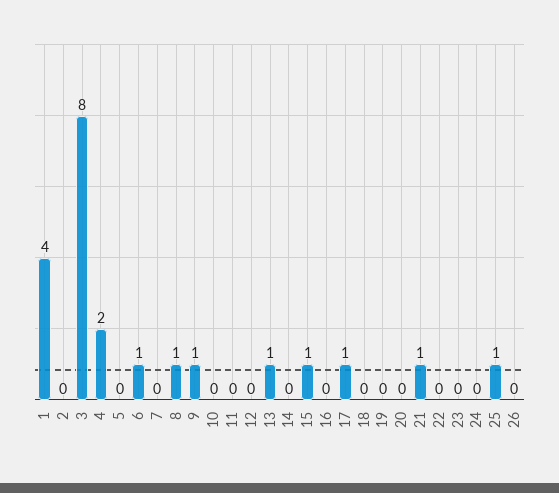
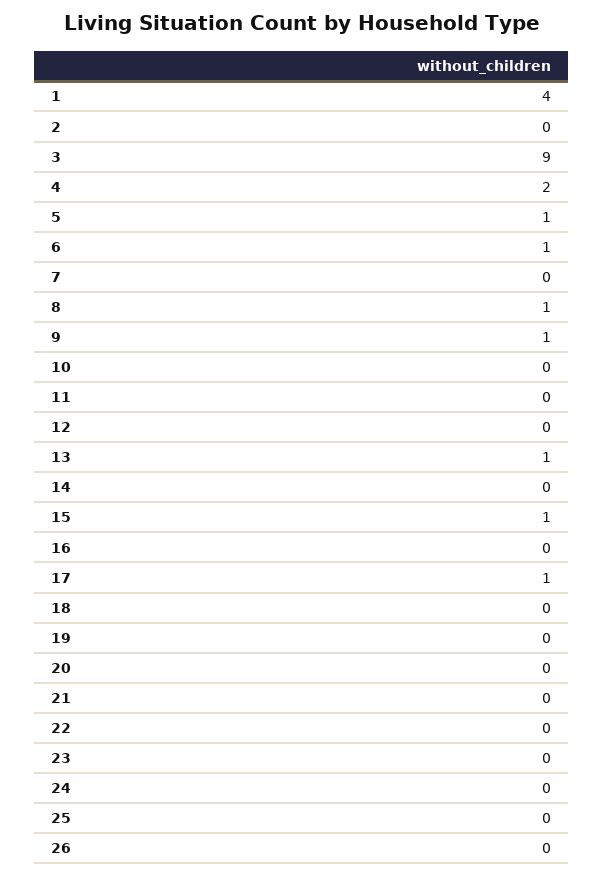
  {
    "1": 4,
    "2": 0,
-   "3": 8,
+   "3": 9,
    "4": 2,
-   "5": 0,
+   "5": 1,
    "6": 1,
    "7": 0,
    "8": 1,
    "9": 1,
    "10": 0,
    "11": 0,
    "12": 0,
    "13": 1,
    "14": 0,
    "15": 1,
    "16": 0,
    "17": 1,
    "18": 0,
    "19": 0,
    "20": 0,
-   "21": 1,
+   "21": 0,
    "22": 0,
    "23": 0,
    "24": 0,
-   "25": 1,
+   "25": 0,
    "26": 0
  }

